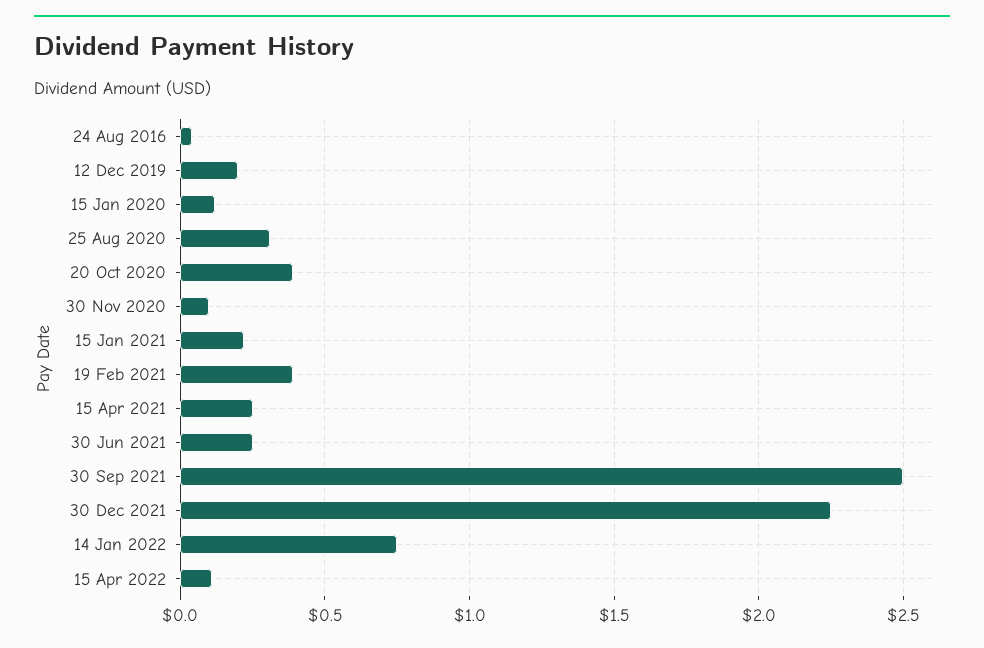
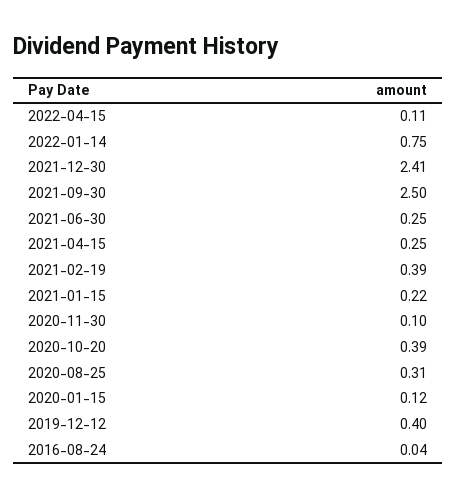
  {
    "24 Aug 2016": 0.04,
-   "12 Dec 2019": 0.2,
+   "12 Dec 2019": 0.4,
    "15 Jan 2020": 0.12,
    "25 Aug 2020": 0.31,
    "20 Oct 2020": 0.39,
    "30 Nov 2020": 0.1,
    "15 Jan 2021": 0.22,
    "19 Feb 2021": 0.39,
    "15 Apr 2021": 0.25,
    "30 Jun 2021": 0.25,
    "30 Sep 2021": 2.5,
-   "30 Dec 2021": 2.25,
+   "30 Dec 2021": 2.41,
    "14 Jan 2022": 0.75,
    "15 Apr 2022": 0.11
  }

